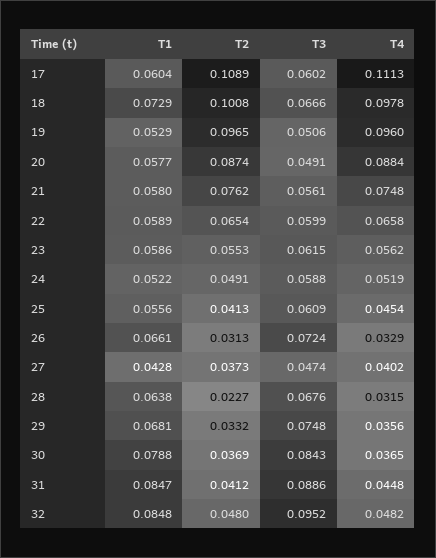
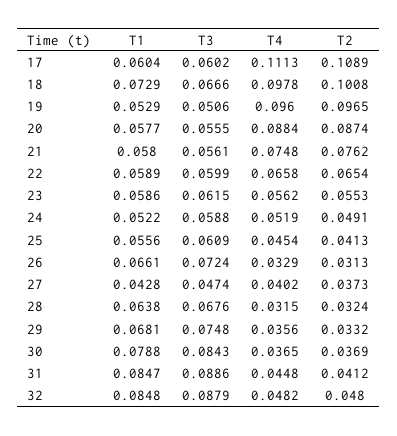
  {
    "T1": {
      "17": 0.0604,
      "18": 0.0729,
      "19": 0.0529,
      "20": 0.0577,
      "21": 0.058,
      "22": 0.0589,
      "23": 0.0586,
      "24": 0.0522,
      "25": 0.0556,
      "26": 0.0661,
      "27": 0.0428,
      "28": 0.0638,
      "29": 0.0681,
      "30": 0.0788,
      "31": 0.0847,
      "32": 0.0848
    },
    "T2": {
      "17": 0.1089,
      "18": 0.1008,
      "19": 0.0965,
      "20": 0.0874,
      "21": 0.0762,
      "22": 0.0654,
      "23": 0.0553,
      "24": 0.0491,
      "25": 0.0413,
      "26": 0.0313,
      "27": 0.0373,
-     "28": 0.0227,
+     "28": 0.0324,
      "29": 0.0332,
      "30": 0.0369,
      "31": 0.0412,
      "32": 0.048
    },
    "T3": {
      "17": 0.0602,
      "18": 0.0666,
      "19": 0.0506,
-     "20": 0.0491,
+     "20": 0.0555,
      "21": 0.0561,
      "22": 0.0599,
      "23": 0.0615,
      "24": 0.0588,
      "25": 0.0609,
      "26": 0.0724,
      "27": 0.0474,
      "28": 0.0676,
      "29": 0.0748,
      "30": 0.0843,
      "31": 0.0886,
-     "32": 0.0952
+     "32": 0.0879
    },
    "T4": {
      "17": 0.1113,
      "18": 0.0978,
      "19": 0.096,
      "20": 0.0884,
      "21": 0.0748,
      "22": 0.0658,
      "23": 0.0562,
      "24": 0.0519,
      "25": 0.0454,
      "26": 0.0329,
      "27": 0.0402,
      "28": 0.0315,
      "29": 0.0356,
      "30": 0.0365,
      "31": 0.0448,
      "32": 0.0482
    }
  }

